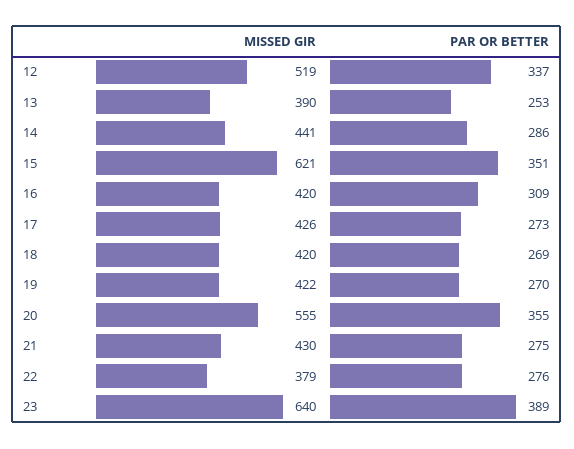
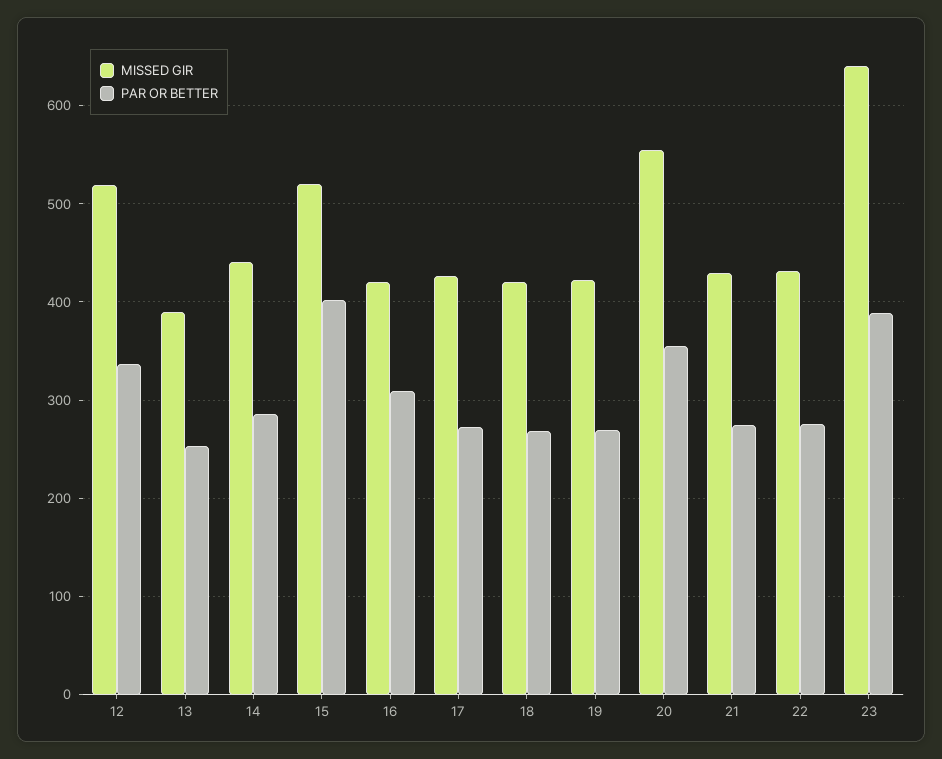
  {
    "MISSED GIR": {
      "12": 519,
      "13": 390,
      "14": 441,
-     "15": 621,
+     "15": 520,
      "16": 420,
      "17": 426,
      "18": 420,
      "19": 422,
      "20": 555,
      "21": 430,
-     "22": 379,
+     "22": 430,
      "23": 640
    },
    "PAR OR BETTER": {
      "12": 337,
      "13": 253,
      "14": 286,
-     "15": 351,
+     "15": 400,
      "16": 309,
      "17": 273,
      "18": 269,
      "19": 270,
      "20": 355,
      "21": 275,
      "22": 276,
      "23": 389
    }
  }

